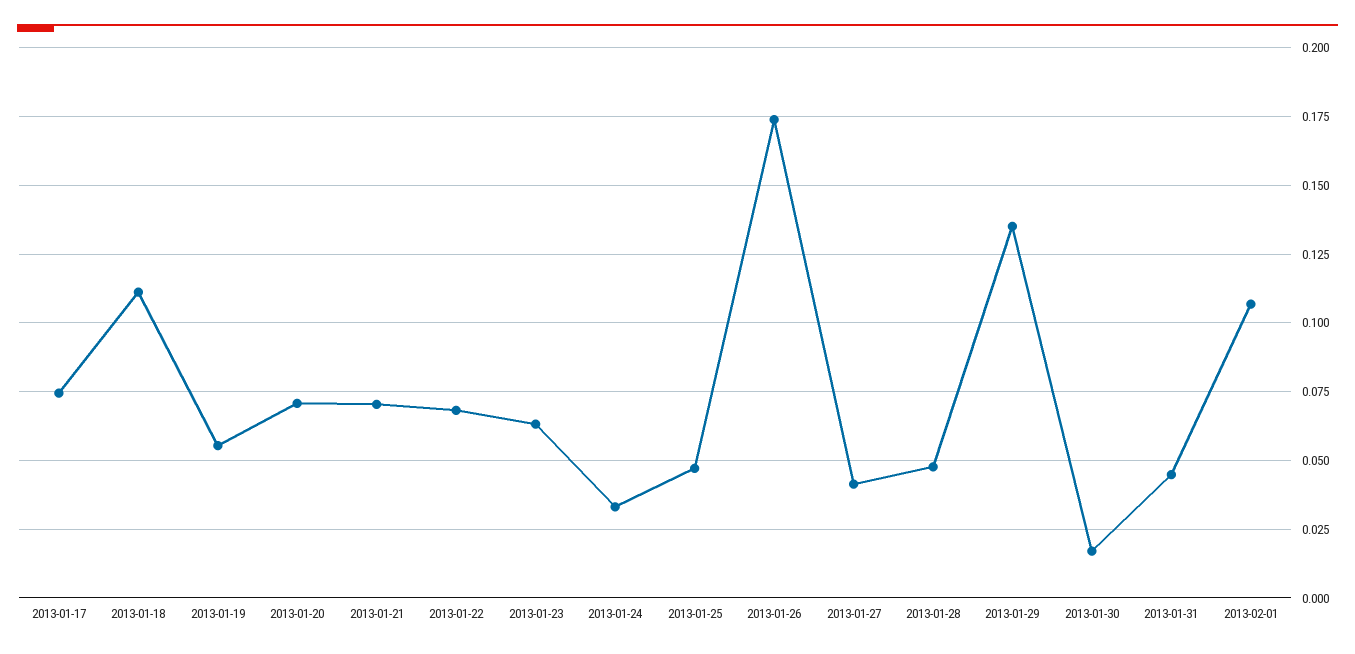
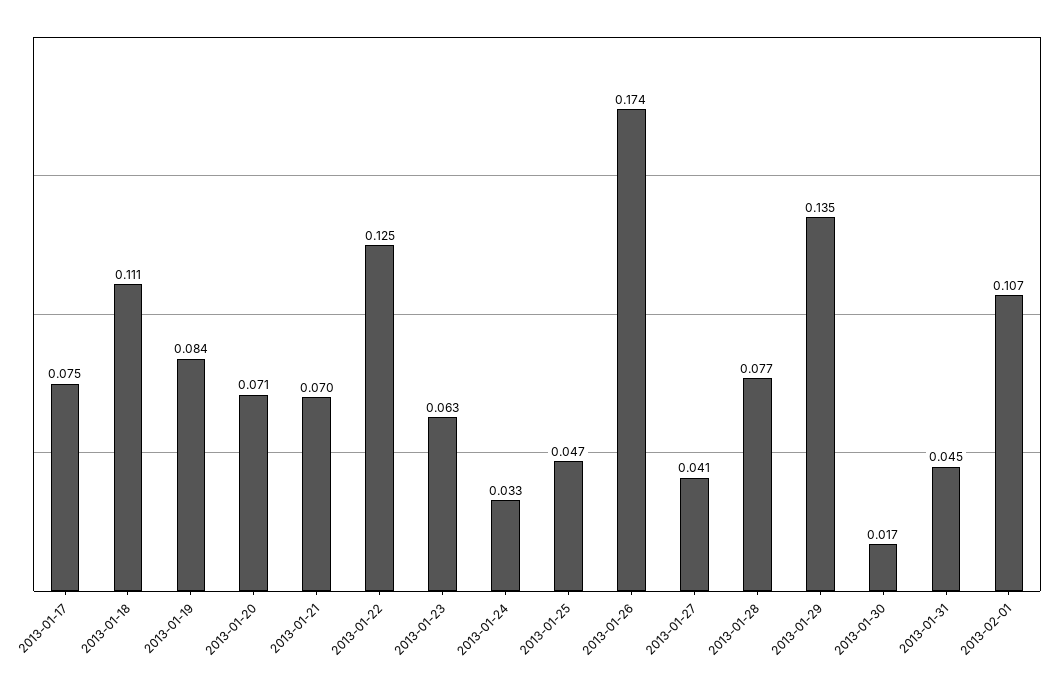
  {
    "2013-01-17": 0.075,
    "2013-01-18": 0.111,
-   "2013-01-19": 0.055,
+   "2013-01-19": 0.084,
    "2013-01-20": 0.071,
    "2013-01-21": 0.07,
-   "2013-01-22": 0.0675,
+   "2013-01-22": 0.125,
    "2013-01-23": 0.063,
    "2013-01-24": 0.033,
    "2013-01-25": 0.047,
    "2013-01-26": 0.174,
    "2013-01-27": 0.041,
-   "2013-01-28": 0.0475,
+   "2013-01-28": 0.077,
    "2013-01-29": 0.135,
    "2013-01-30": 0.017,
    "2013-01-31": 0.045,
    "2013-02-01": 0.107
  }

